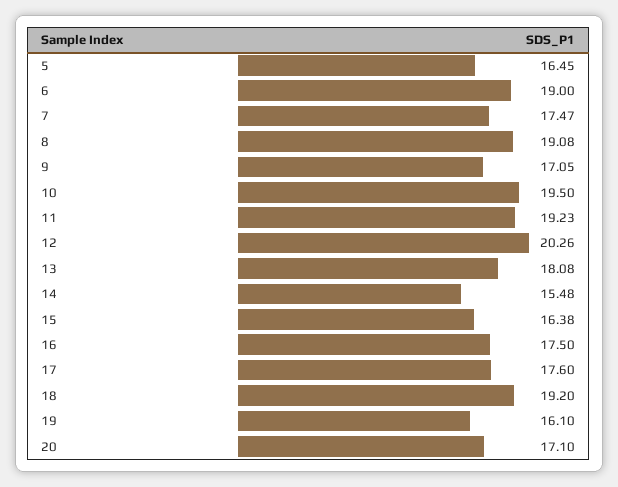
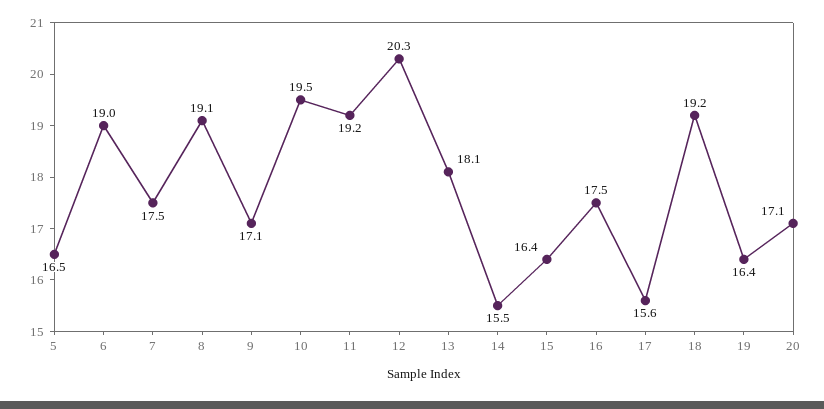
  {
    "5": 16.45,
    "6": 19,
    "7": 17.47,
    "8": 19.08,
    "9": 17.05,
    "10": 19.5,
    "11": 19.23,
    "12": 20.26,
    "13": 18.08,
    "14": 15.48,
    "15": 16.38,
    "16": 17.5,
-   "17": 17.6,
+   "17": 15.6,
    "18": 19.2,
-   "19": 16.1,
+   "19": 16.4,
    "20": 17.1
  }

